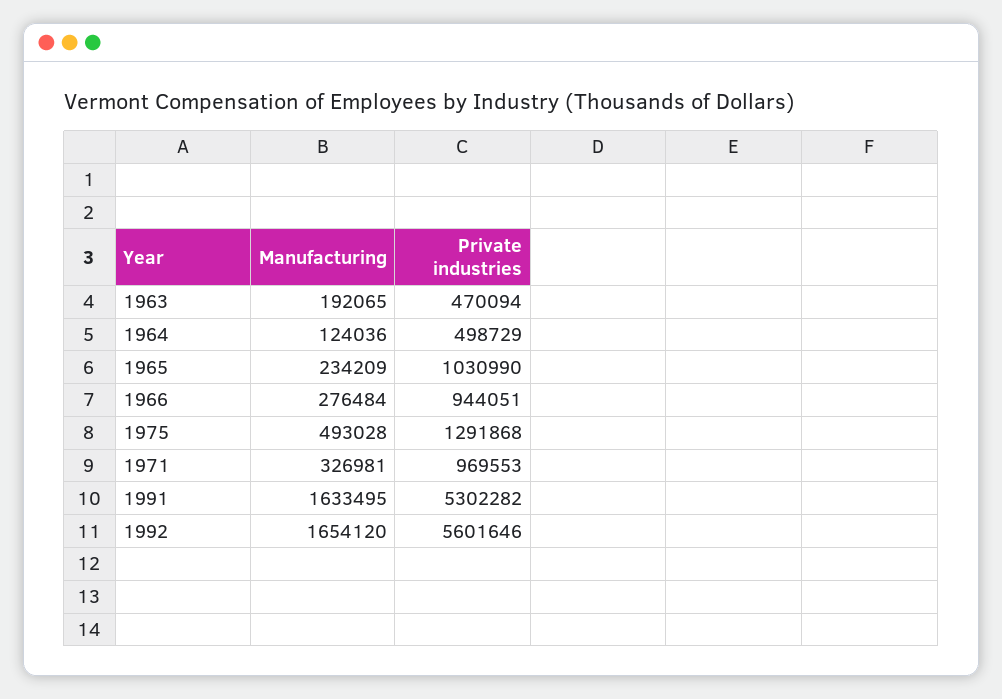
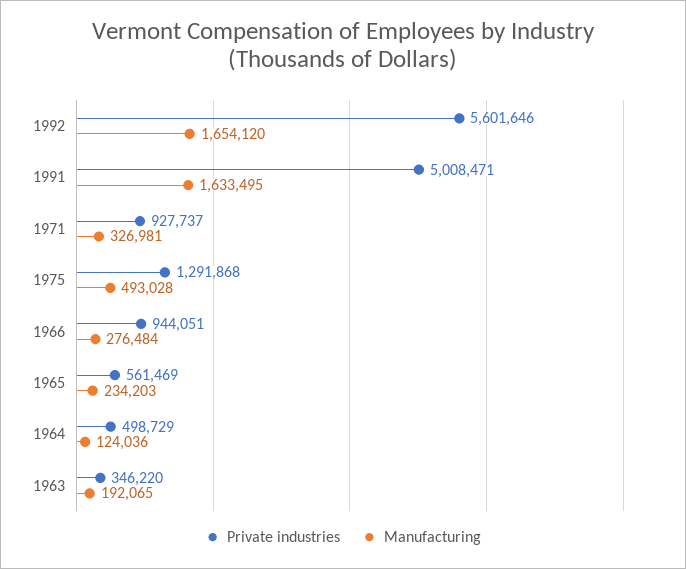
  {
    "Manufacturing": {
      "1963": 192065,
      "1964": 124036,
-     "1965": 234209,
+     "1965": 234203,
      "1966": 276484,
      "1975": 493028,
      "1971": 326981,
      "1991": 1633495,
      "1992": 1654120
    },
    "Private industries": {
-     "1963": 470094,
+     "1963": 346220,
      "1964": 498729,
-     "1965": 1030990,
+     "1965": 561469,
      "1966": 944051,
      "1975": 1291868,
-     "1971": 969553,
+     "1971": 927737,
-     "1991": 5302282,
+     "1991": 5008471,
      "1992": 5601646
    }
  }

